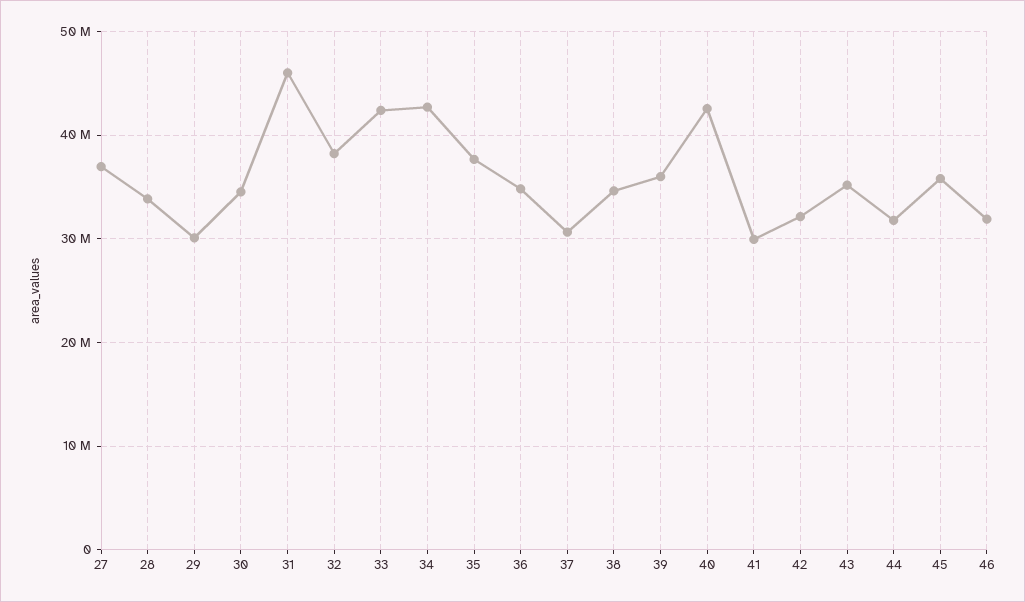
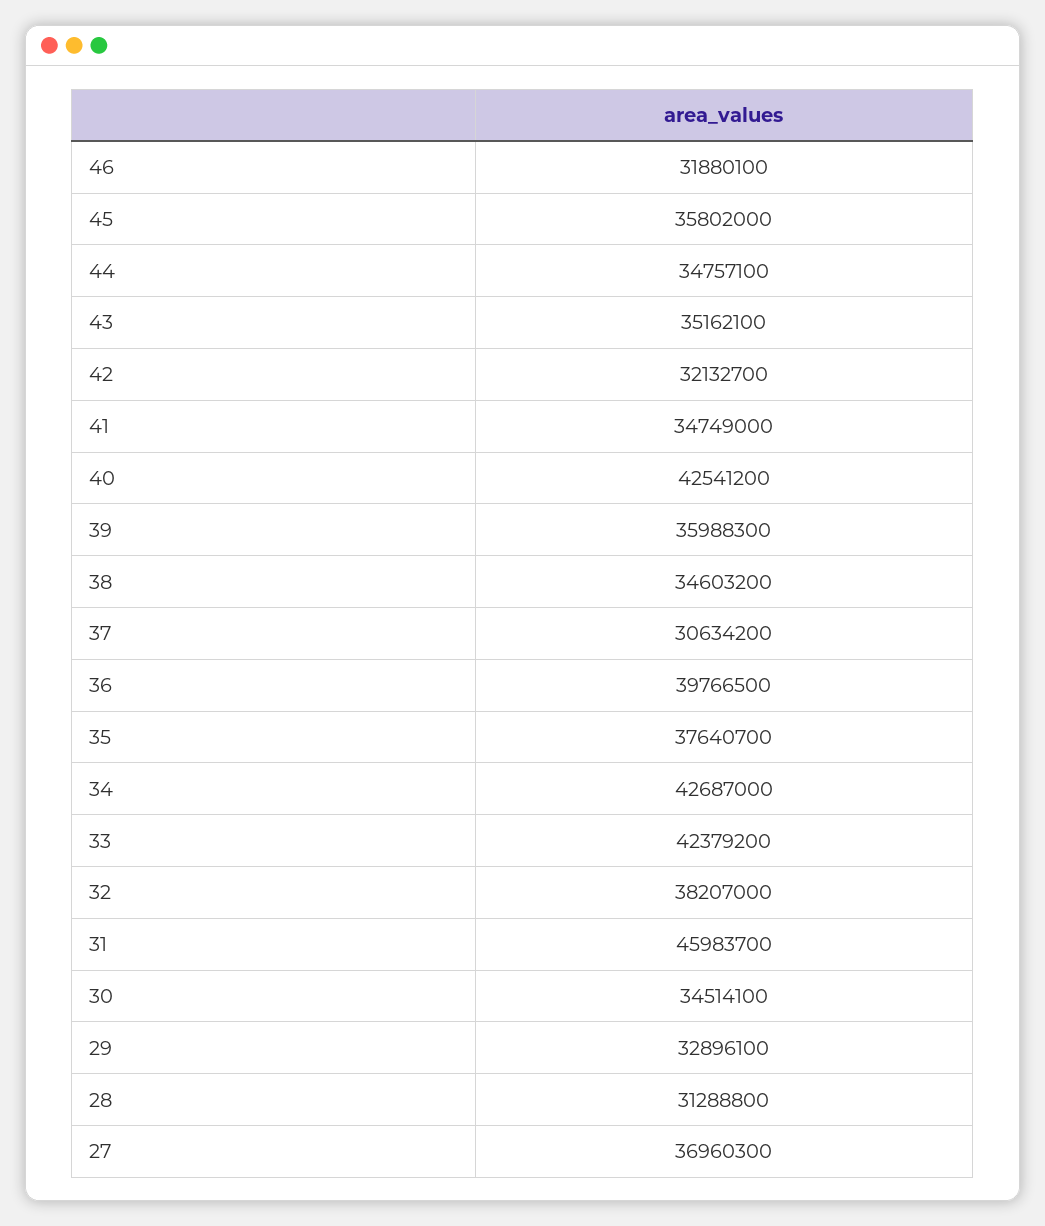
  {
    "27": 36960300,
-   "28": 34000000,
+   "28": 31288800,
-   "29": 30000000,
+   "29": 32896100,
    "30": 34514100,
    "31": 45983700,
    "32": 38207000,
    "33": 42379200,
    "34": 42687000,
    "35": 37640700,
-   "36": 35000000,
+   "36": 39766500,
    "37": 30634200,
    "38": 34603200,
    "39": 35988300,
    "40": 42541200,
-   "41": 30000000,
+   "41": 34749000,
    "42": 32132700,
    "43": 35162100,
-   "44": 32000000,
+   "44": 34757100,
    "45": 35802000,
    "46": 31880100
  }

